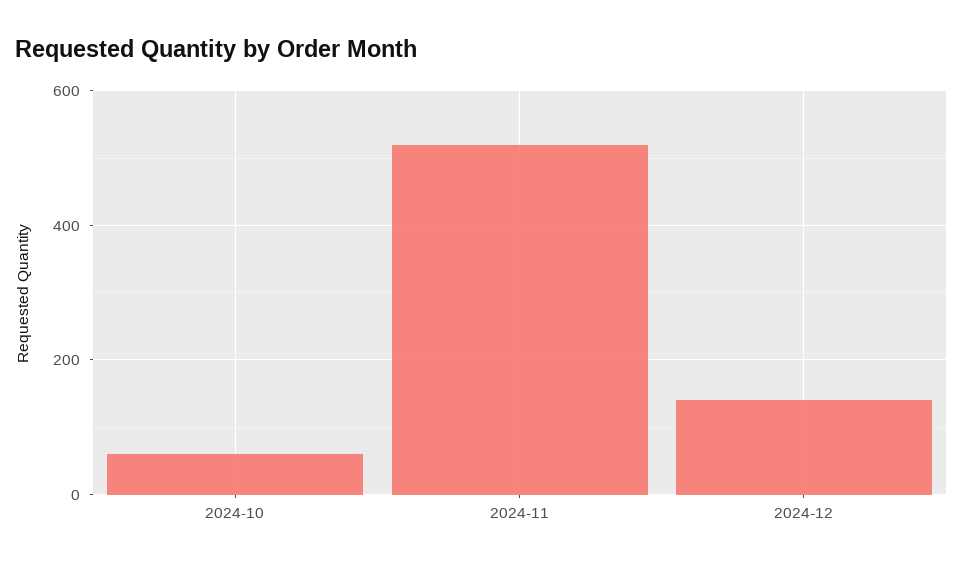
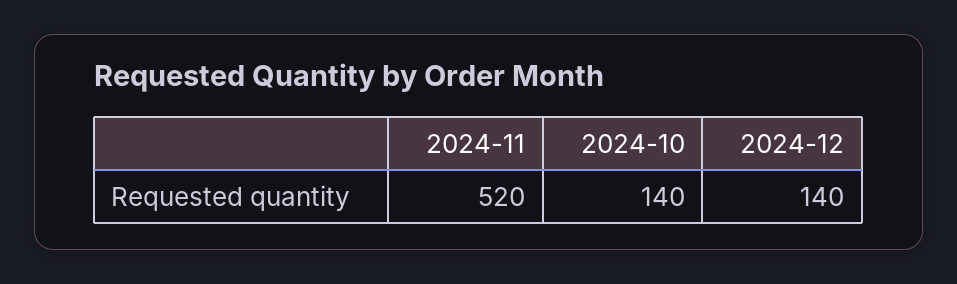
  {
-   "2024-10": 60,
+   "2024-10": 140,
    "2024-11": 520,
    "2024-12": 140
  }

